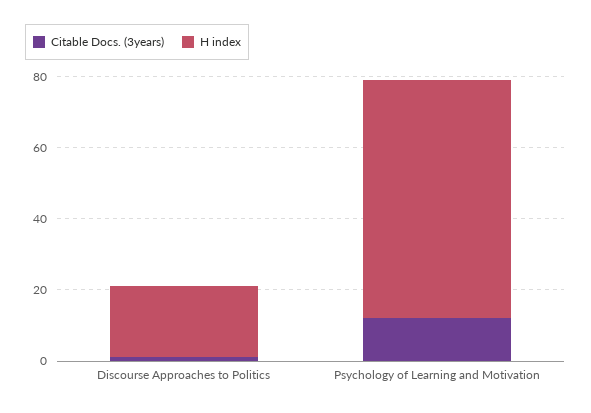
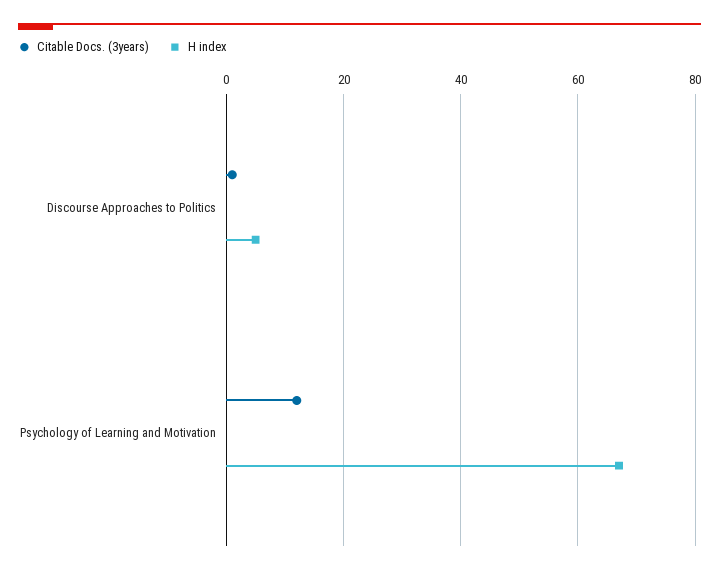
  {
    "Citable Docs. (3years)": {
      "Discourse Approaches to Politics": 0,
      "Psychology of Learning and Motivation": 10
    },
    "H index": {
-     "Discourse Approaches to Politics": 20,
+     "Discourse Approaches to Politics": 5,
      "Psychology of Learning and Motivation": 65
    }
  }

